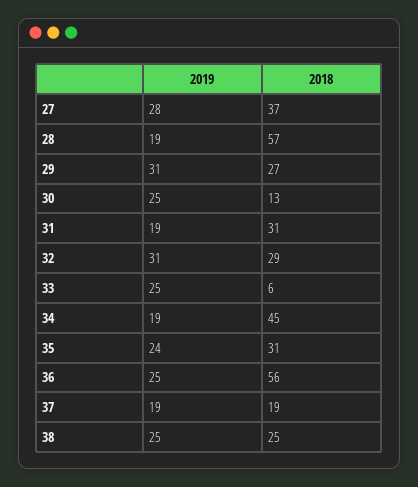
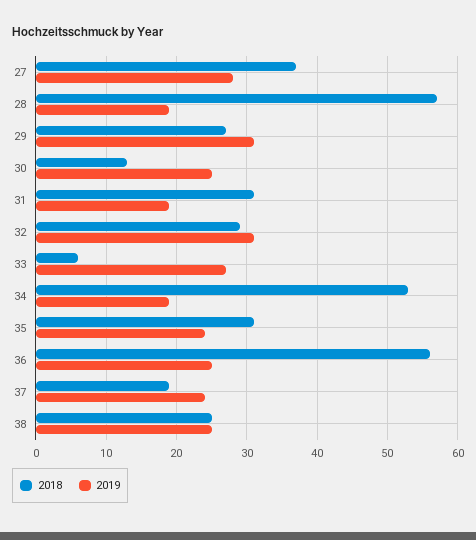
  {
    "2019": {
      "27": 28,
      "28": 19,
      "29": 31,
      "30": 25,
      "31": 19,
      "32": 31,
-     "33": 25,
+     "33": 27,
      "34": 19,
      "35": 24,
      "36": 25,
-     "37": 19,
+     "37": 24,
      "38": 25
    },
    "2018": {
      "27": 37,
      "28": 57,
      "29": 27,
      "30": 13,
      "31": 31,
      "32": 29,
      "33": 6,
-     "34": 45,
+     "34": 53,
      "35": 31,
      "36": 56,
      "37": 19,
      "38": 25
    }
  }

